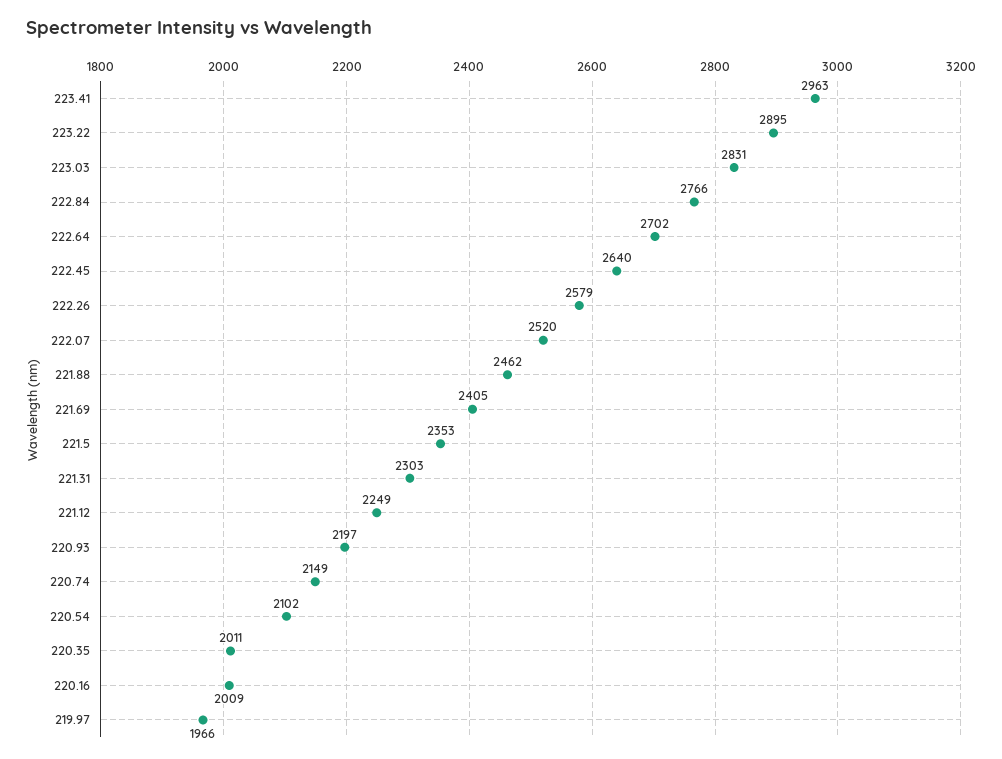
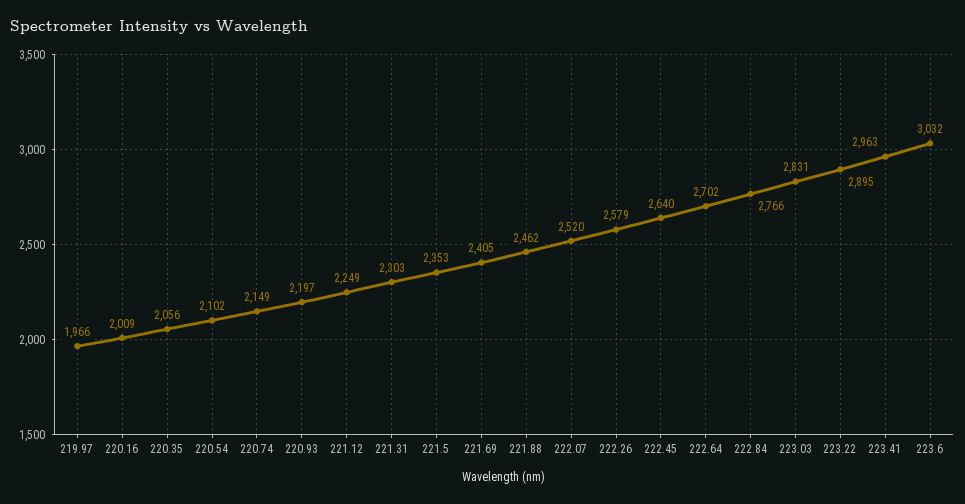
  {
    "223.41": 2963,
    "223.22": 2895,
    "223.03": 2831,
    "222.84": 2766,
    "222.64": 2702,
    "222.45": 2640,
    "222.26": 2579,
    "222.07": 2520,
    "221.88": 2462,
    "221.69": 2405,
    "221.5": 2353,
    "221.31": 2303,
    "221.12": 2249,
    "220.93": 2197,
    "220.74": 2149,
    "220.54": 2102,
-   "220.35": 2011,
+   "220.35": 2056,
    "220.16": 2009,
-   "219.97": 1966
+   "219.97": 1966,
+   "223.6": 3032
  }

